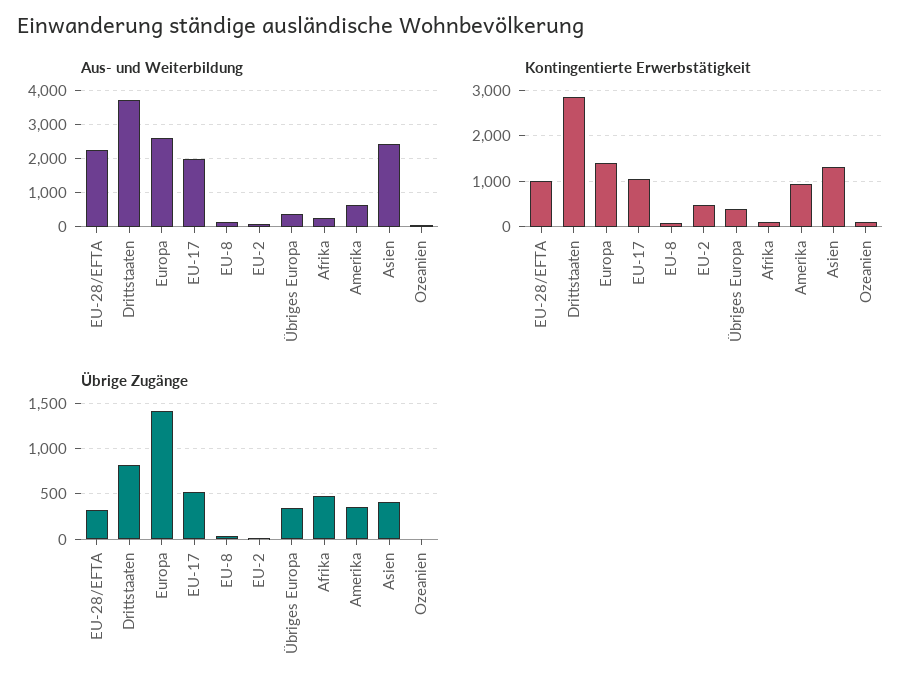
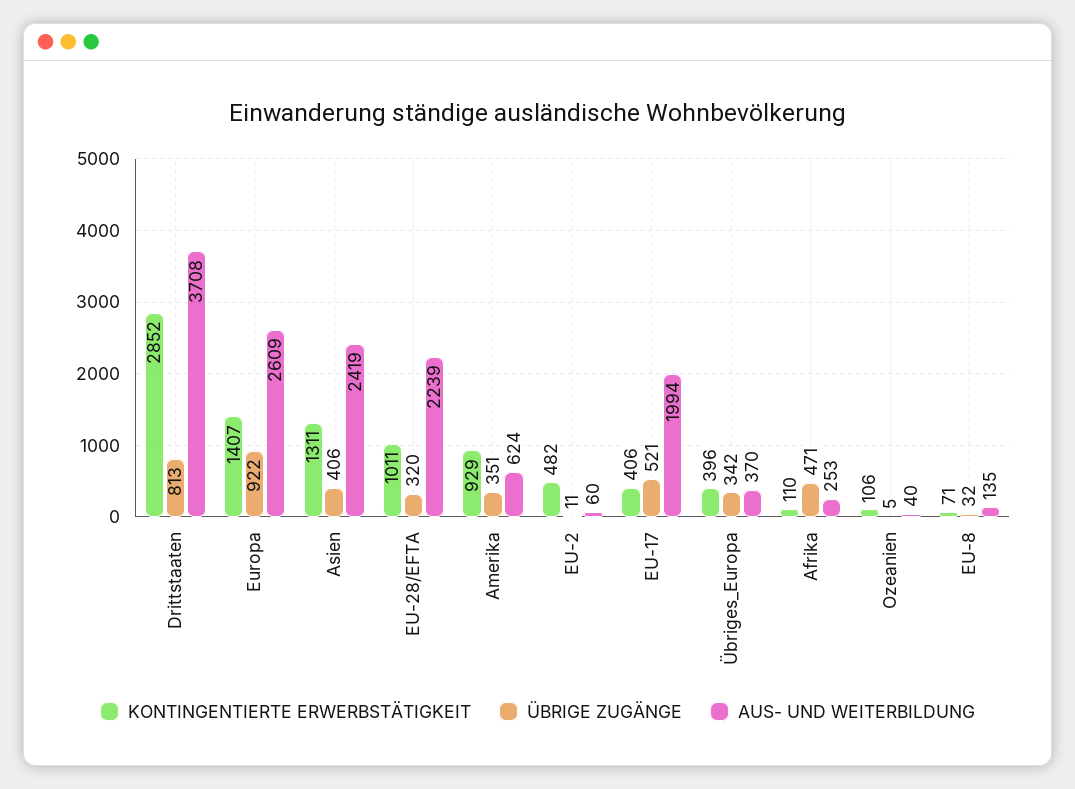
  {
    "Aus- und Weiterbildung": {
      "EU-28/EFTA": 2239,
      "Drittstaaten": 3708,
      "Europa": 2609,
      "EU-17": 1994,
      "EU-8": 135,
      "EU-2": 60,
      "Übriges Europa": 370,
      "Afrika": 253,
      "Amerika": 624,
      "Asien": 2419,
      "Ozeanien": 40
    },
    "Kontingentierte Erwerbstätigkeit": {
      "EU-28/EFTA": 1011,
      "Drittstaaten": 2852,
      "Europa": 1407,
-     "EU-17": 1000,
+     "EU-17": 406,
      "EU-8": 71,
      "EU-2": 482,
      "Übriges Europa": 396,
      "Afrika": 110,
      "Amerika": 929,
      "Asien": 1311,
      "Ozeanien": 106
    },
    "Übrige Zugänge": {
      "EU-28/EFTA": 320,
      "Drittstaaten": 813,
-     "Europa": 1400,
+     "Europa": 922,
      "EU-17": 521,
      "EU-8": 32,
      "EU-2": 11,
      "Übriges Europa": 342,
      "Afrika": 471,
      "Amerika": 351,
      "Asien": 406,
      "Ozeanien": 5
    }
  }

